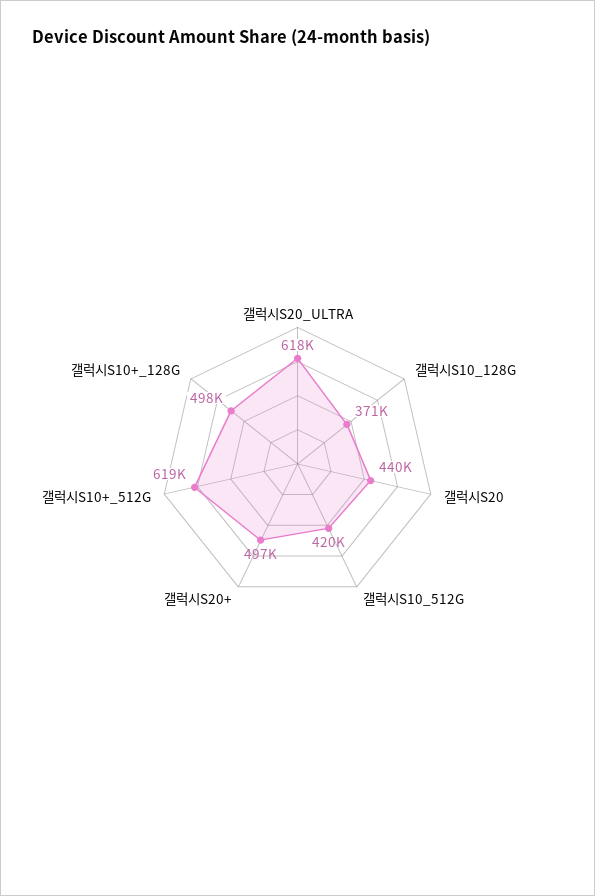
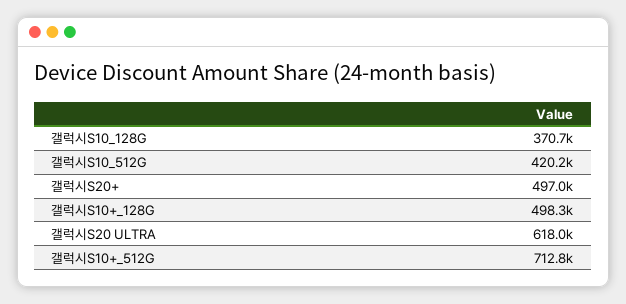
  {
    "갤럭시S20_ULTRA": 618000,
    "갤럭시S10_128G": 370700,
-   "갤럭시S20": 440000,
    "갤럭시S10_512G": 420200,
    "갤럭시S20+": 497000,
-   "갤럭시S10+_512G": 619000,
+   "갤럭시S10+_512G": 712800,
    "갤럭시S10+_128G": 498300
  }

